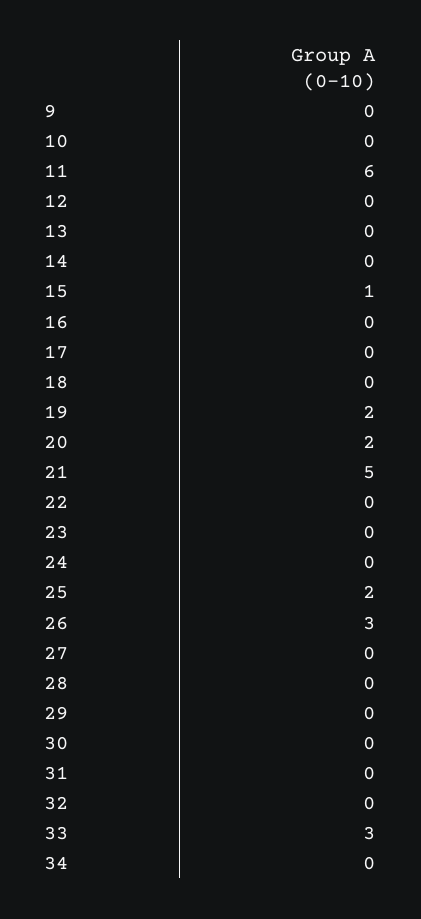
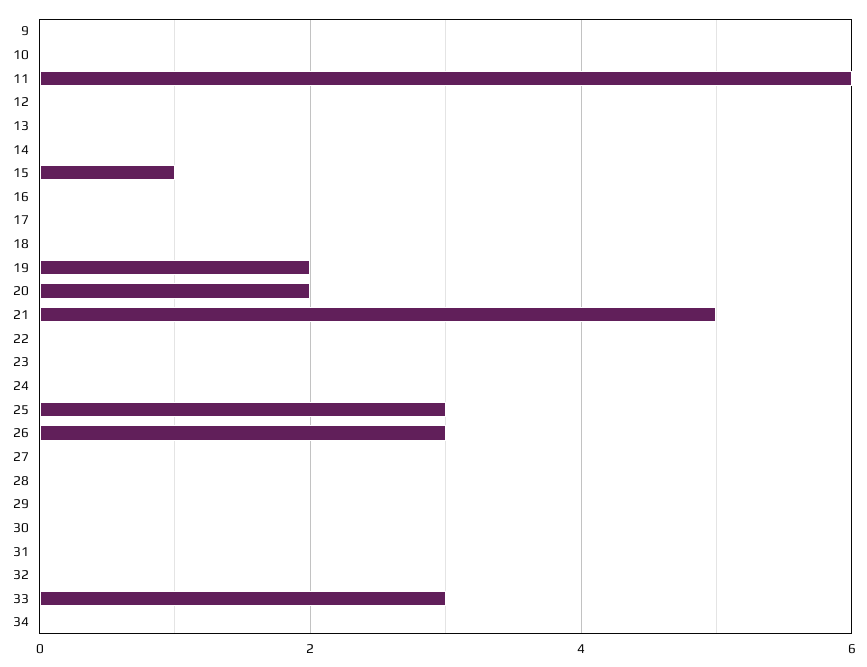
  {
    "9": 0,
    "10": 0,
    "11": 6,
    "12": 0,
    "13": 0,
    "14": 0,
    "15": 1,
    "16": 0,
    "17": 0,
    "18": 0,
    "19": 2,
    "20": 2,
    "21": 5,
    "22": 0,
    "23": 0,
    "24": 0,
-   "25": 2,
+   "25": 3,
    "26": 3,
    "27": 0,
    "28": 0,
    "29": 0,
    "30": 0,
    "31": 0,
    "32": 0,
    "33": 3,
    "34": 0
  }

